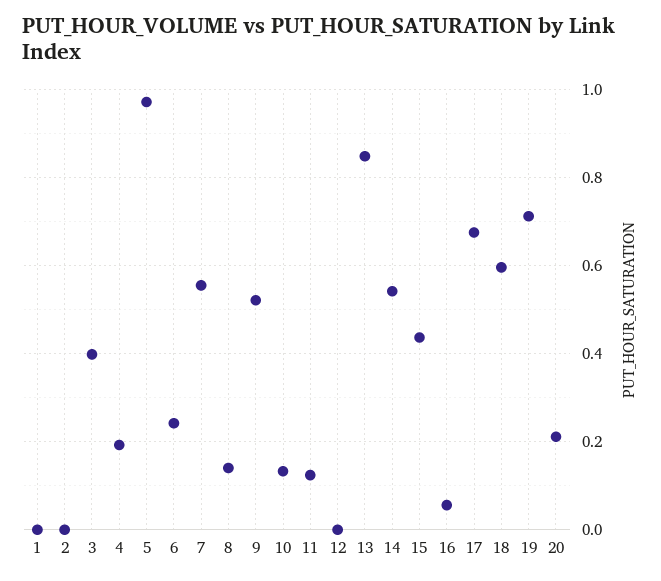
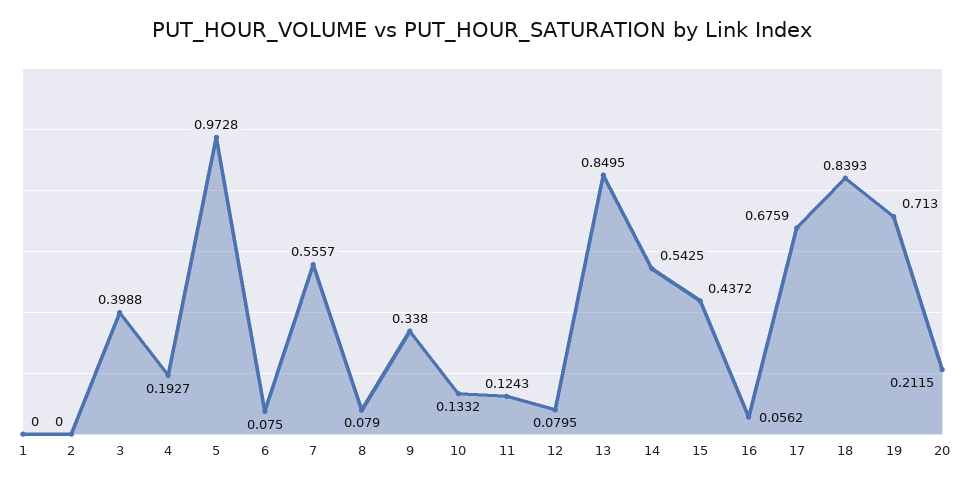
  {
    "1": 0,
    "2": 0,
    "3": 0.3988,
    "4": 0.1927,
    "5": 0.9728,
-   "6": 0.24,
+   "6": 0.075,
    "7": 0.5557,
-   "8": 0.14,
+   "8": 0.079,
-   "9": 0.52,
+   "9": 0.338,
    "10": 0.1332,
    "11": 0.1243,
-   "12": 0,
+   "12": 0.0795,
    "13": 0.8495,
    "14": 0.5425,
    "15": 0.4372,
    "16": 0.0562,
    "17": 0.6759,
-   "18": 0.6,
+   "18": 0.8393,
    "19": 0.713,
    "20": 0.2115
  }

